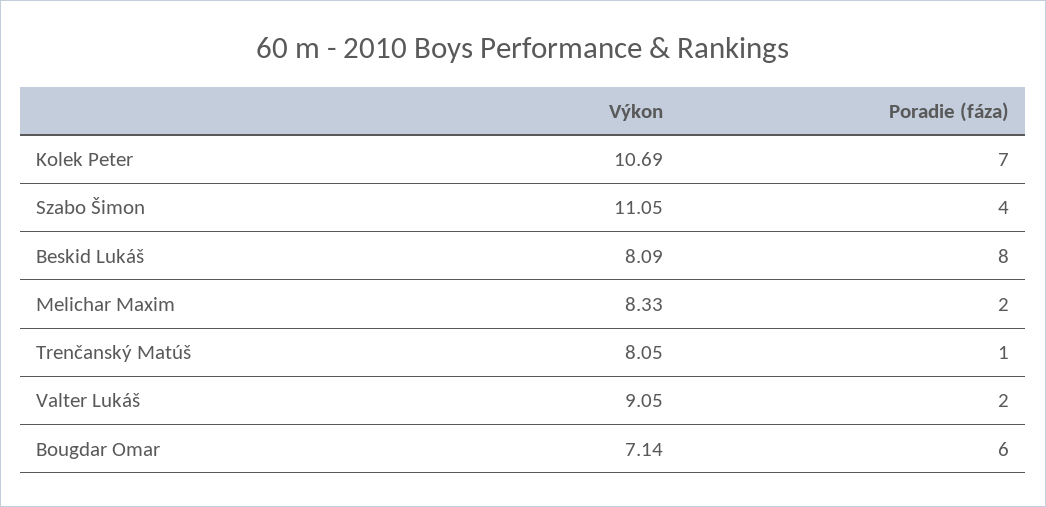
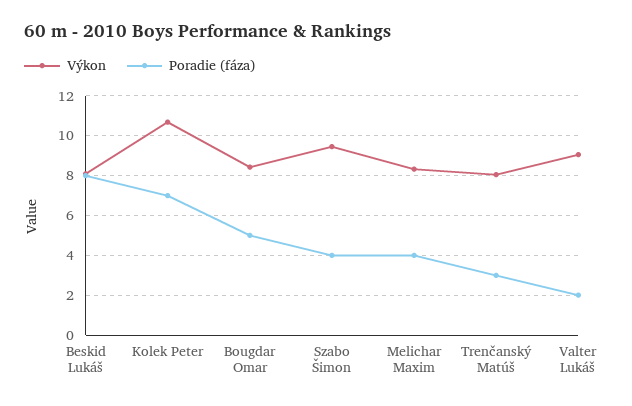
  {
    "Výkon": {
      "Kolek Peter": 10.69,
-     "Szabo Šimon": 11.05,
+     "Szabo Šimon": 9.5,
      "Beskid Lukáš": 8.09,
      "Melichar Maxim": 8.33,
      "Trenčanský Matúš": 8.05,
      "Valter Lukáš": 9.05,
-     "Bougdar Omar": 7.14
+     "Bougdar Omar": 8.5
    },
    "Poradie (fáza)": {
      "Kolek Peter": 7,
      "Szabo Šimon": 4,
      "Beskid Lukáš": 8,
-     "Melichar Maxim": 2,
+     "Melichar Maxim": 4,
-     "Trenčanský Matúš": 1,
+     "Trenčanský Matúš": 3,
      "Valter Lukáš": 2,
-     "Bougdar Omar": 6
+     "Bougdar Omar": 5
    }
  }

